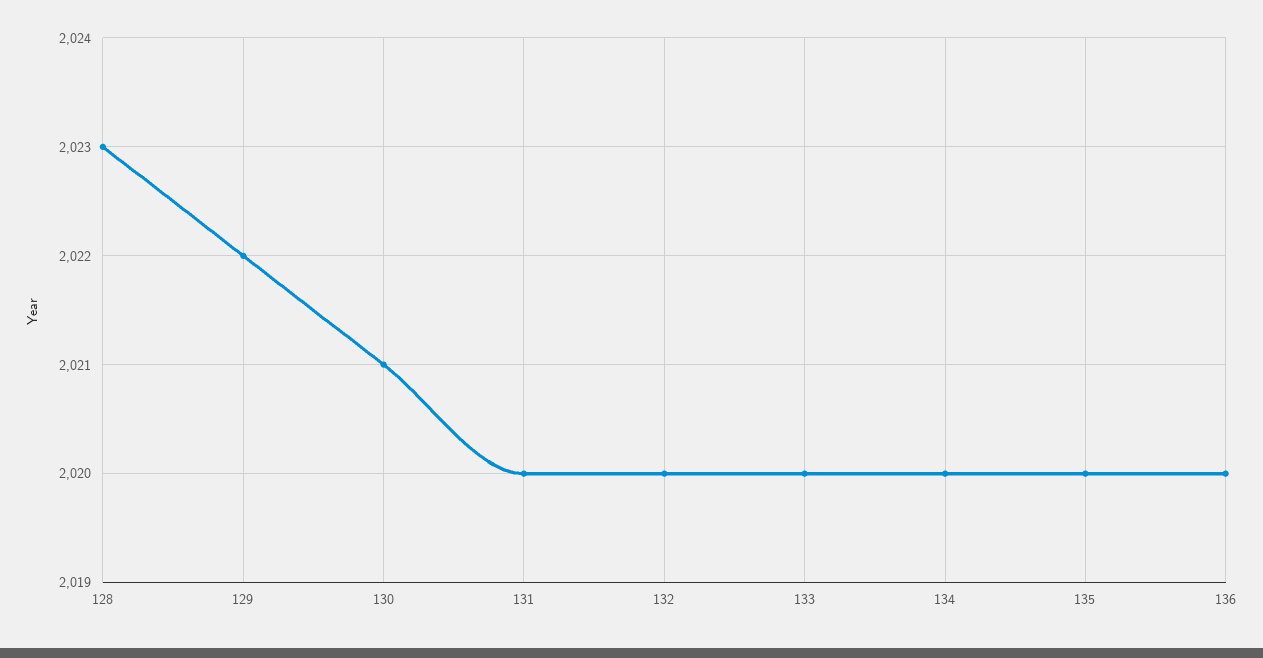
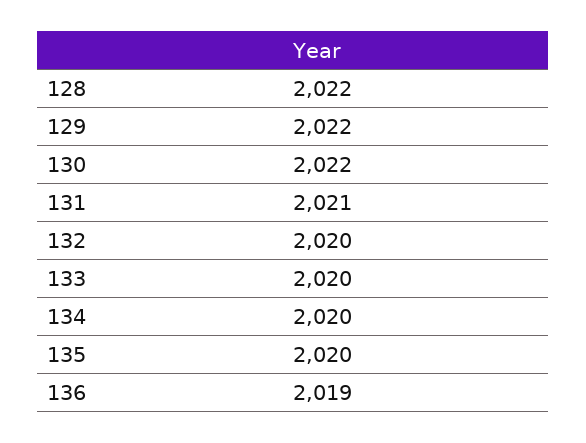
  {
-   "128": 2023,
+   "128": 2022,
    "129": 2022,
-   "130": 2021,
+   "130": 2022,
-   "131": 2020,
+   "131": 2021,
    "132": 2020,
    "133": 2020,
    "134": 2020,
    "135": 2020,
-   "136": 2020
+   "136": 2019
  }

